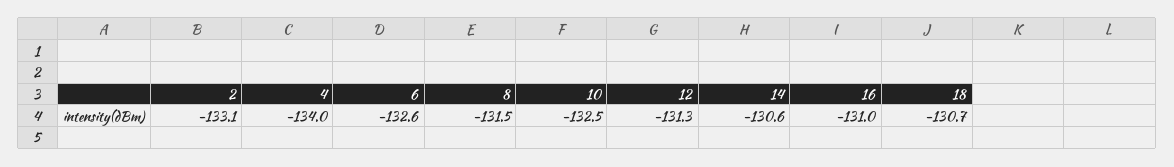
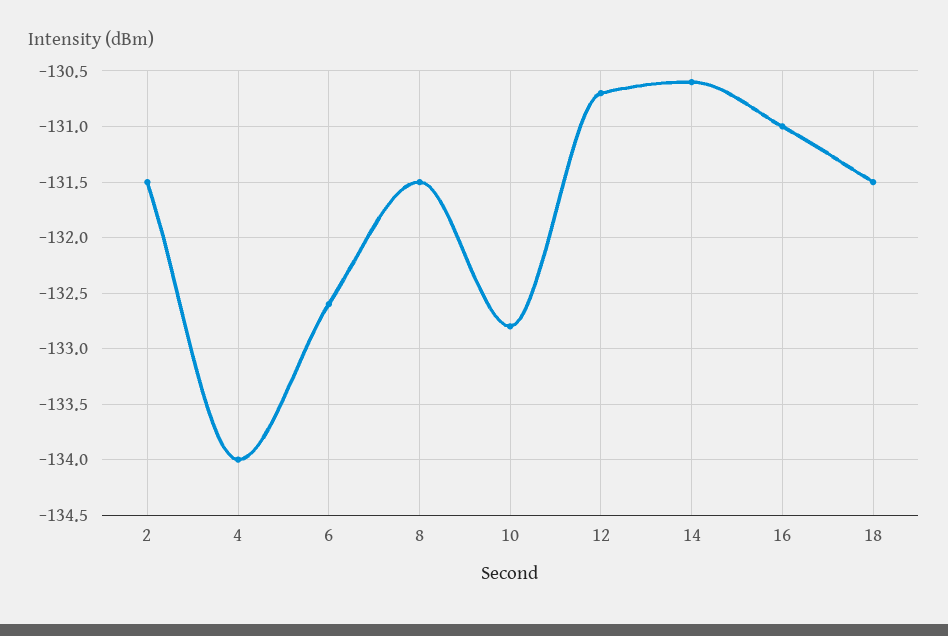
  {
-   "2": -133.1,
+   "2": -131.5,
    "4": -134,
    "6": -132.6,
    "8": -131.5,
-   "10": -132.5,
+   "10": -132.8,
-   "12": -131.3,
+   "12": -130.7,
    "14": -130.6,
    "16": -131,
-   "18": -130.7
+   "18": -131.5
  }

